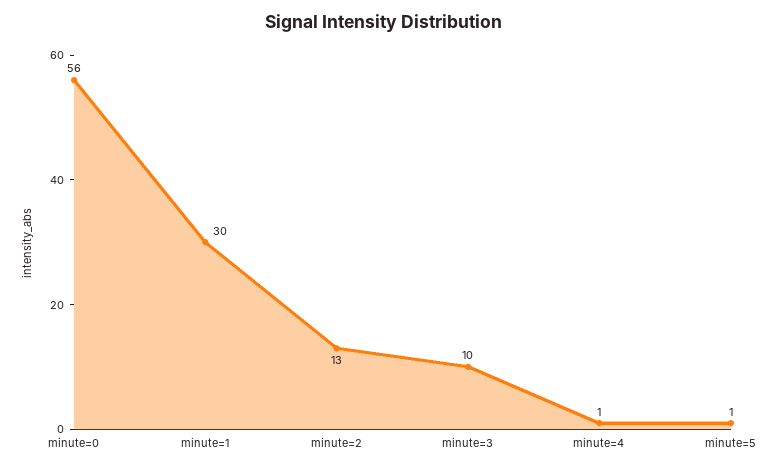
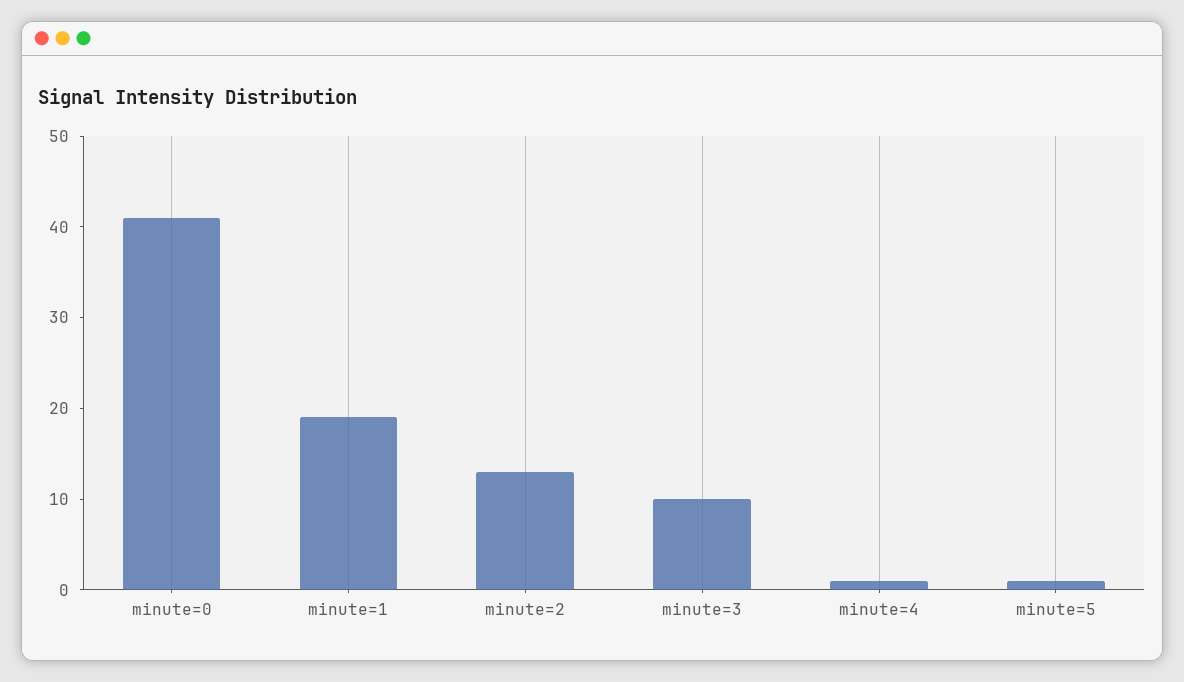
  {
-   "minute=0": 56,
+   "minute=0": 41,
-   "minute=1": 30,
+   "minute=1": 19,
    "minute=2": 13,
    "minute=3": 10,
    "minute=4": 1,
    "minute=5": 1
  }

